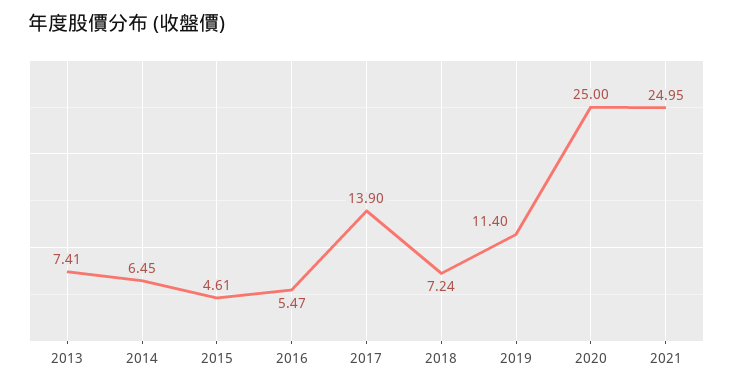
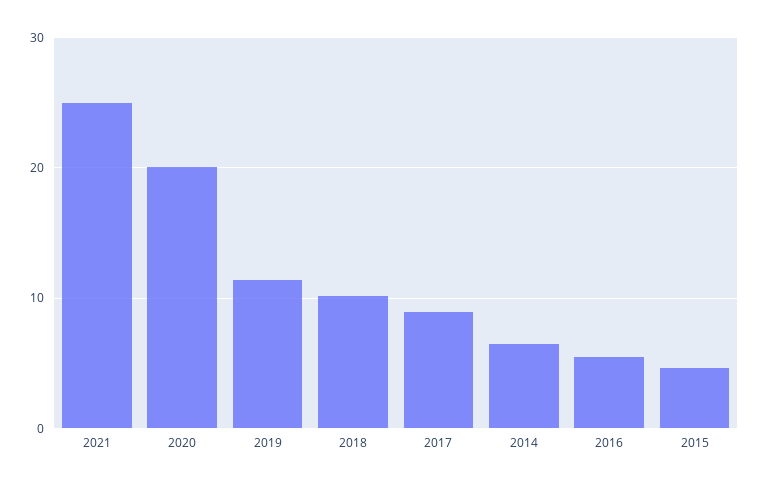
  {
-   "2013": 7.41,
    "2014": 6.45,
    "2015": 4.61,
    "2016": 5.47,
-   "2017": 13.9,
+   "2017": 9,
-   "2018": 7.24,
+   "2018": 10,
    "2019": 11.4,
-   "2020": 25,
+   "2020": 20,
    "2021": 24.95
  }

